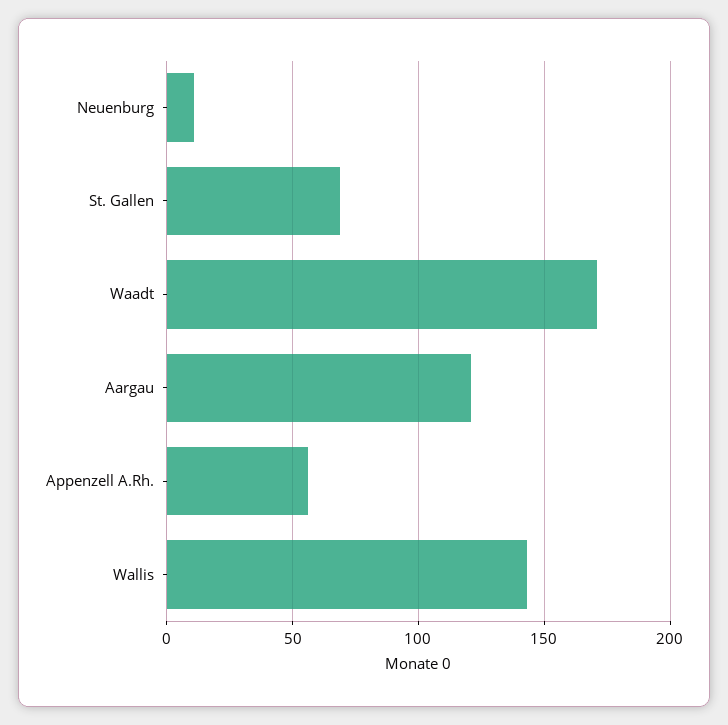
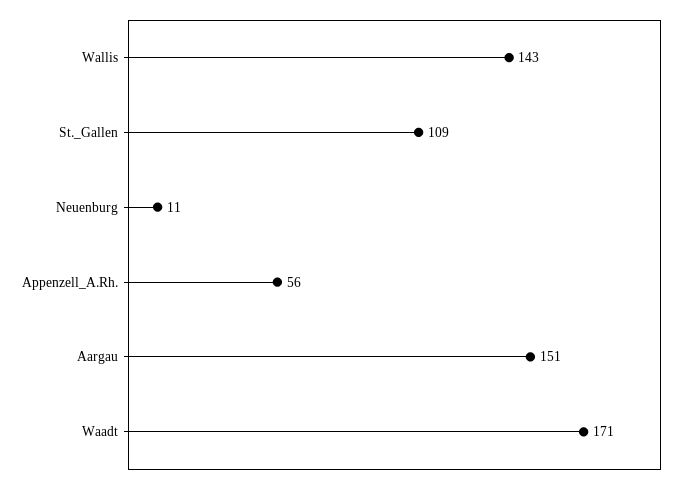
  {
    "Neuenburg": 11,
-   "St. Gallen": 70,
+   "St. Gallen": 109,
    "Waadt": 171,
-   "Aargau": 120,
+   "Aargau": 151,
    "Appenzell A.Rh.": 56,
    "Wallis": 143
  }

